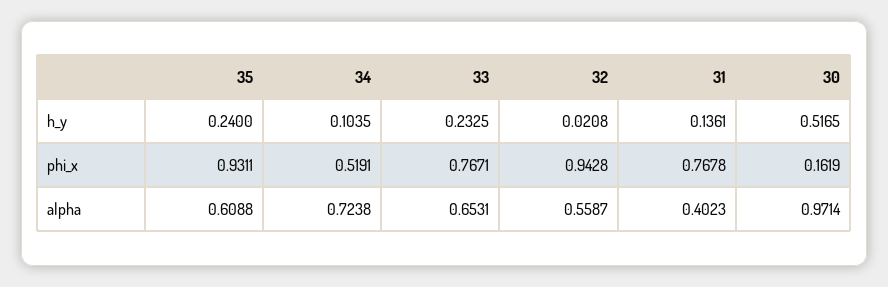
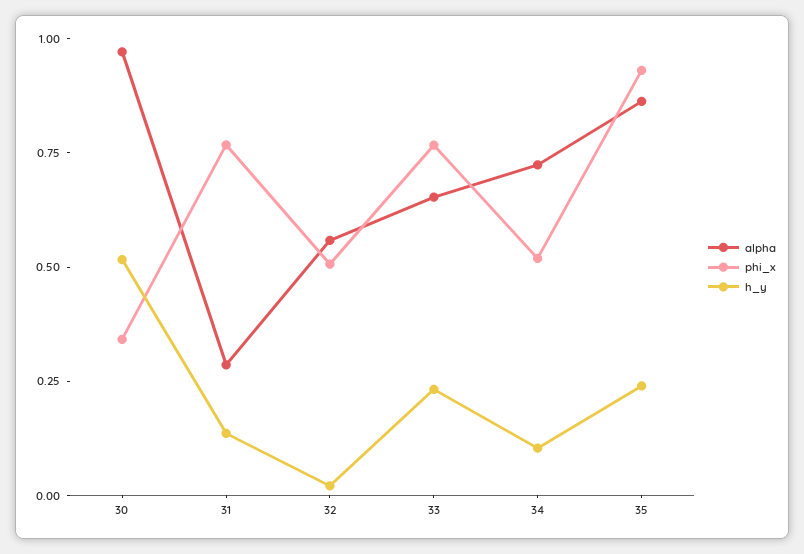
  {
    "h_y": {
      "35": 0.24,
      "34": 0.1035,
      "33": 0.2325,
      "32": 0.0208,
      "31": 0.1361,
      "30": 0.5165
    },
    "phi_x": {
      "35": 0.9311,
      "34": 0.5191,
      "33": 0.7671,
-     "32": 0.9428,
+     "32": 0.5,
      "31": 0.7678,
-     "30": 0.1619
+     "30": 0.35
    },
    "alpha": {
-     "35": 0.6088,
+     "35": 0.85,
      "34": 0.7238,
      "33": 0.6531,
      "32": 0.5587,
-     "31": 0.4023,
+     "31": 0.3,
      "30": 0.9714
    }
  }

